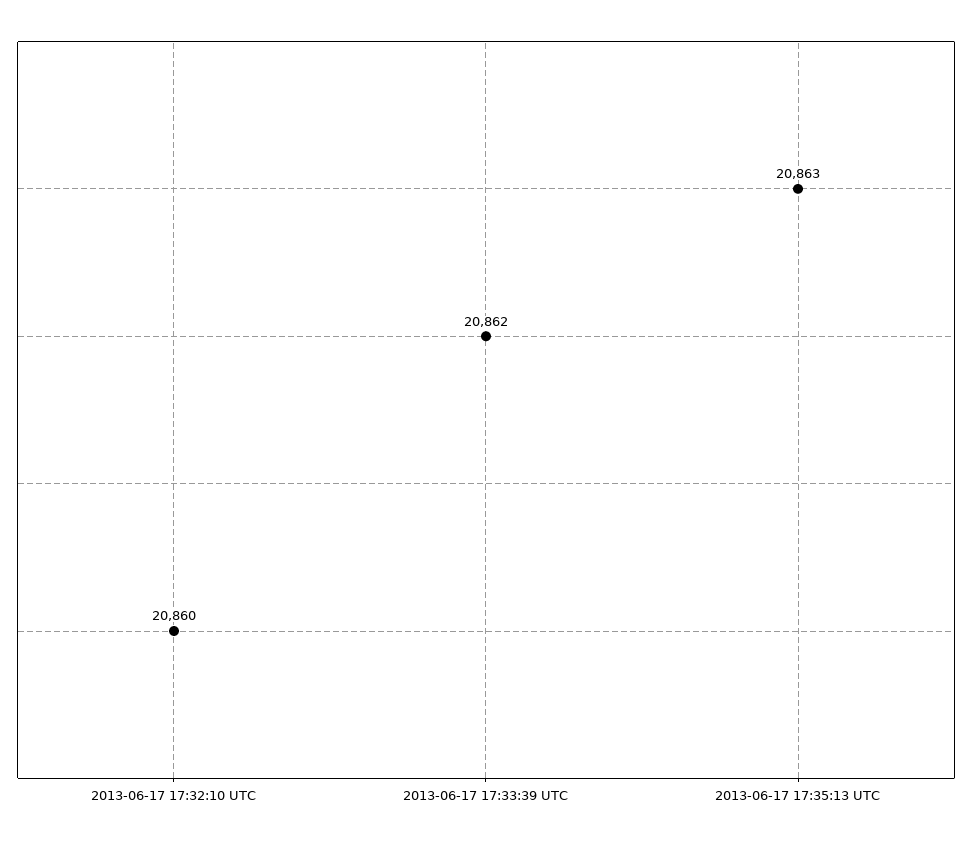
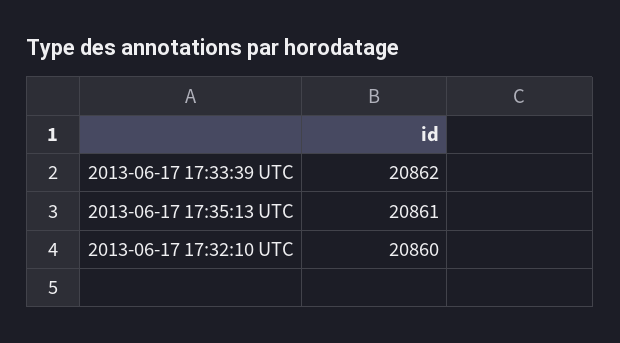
  {
    "2013-06-17 17:32:10 UTC": 20860,
    "2013-06-17 17:33:39 UTC": 20862,
-   "2013-06-17 17:35:13 UTC": 20863
+   "2013-06-17 17:35:13 UTC": 20861
  }

